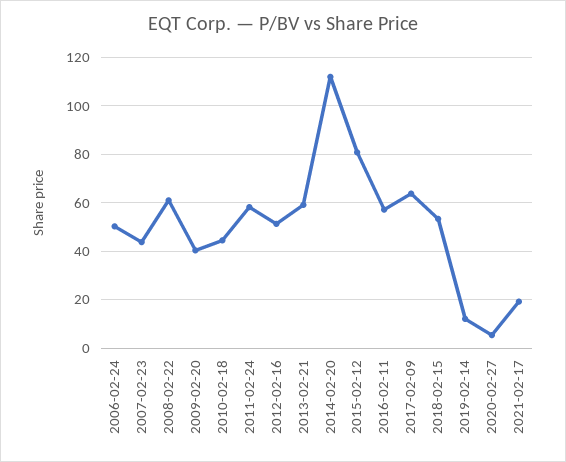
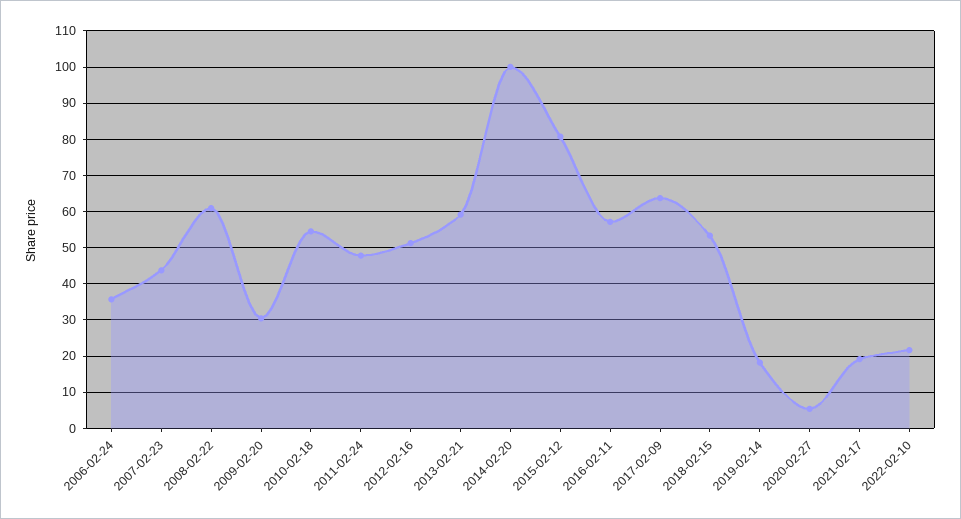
  {
-   "2006-02-24": 50,
+   "2006-02-24": 36,
    "2007-02-23": 44,
    "2008-02-22": 60,
-   "2009-02-20": 40,
+   "2009-02-20": 30,
-   "2010-02-18": 45,
+   "2010-02-18": 54,
-   "2011-02-24": 57.5,
+   "2011-02-24": 48,
    "2012-02-16": 52,
    "2013-02-21": 60,
-   "2014-02-20": 112.5,
+   "2014-02-20": 100,
    "2015-02-12": 80,
    "2016-02-11": 58,
    "2017-02-09": 64,
    "2018-02-15": 54,
-   "2019-02-14": 12.5,
+   "2019-02-14": 18,
    "2020-02-27": 6,
-   "2021-02-17": 20
+   "2021-02-17": 20,
+   "2022-02-10": 22
  }

